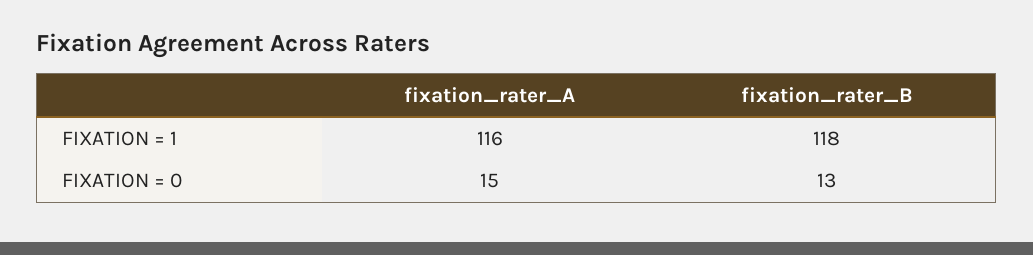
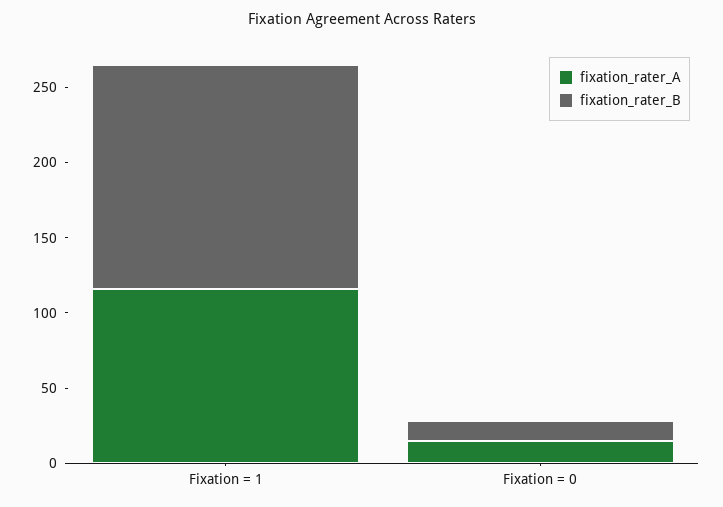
  {
    "fixation_rater_A": {
      "FIXATION = 1": 116,
      "FIXATION = 0": 15
    },
    "fixation_rater_B": {
-     "FIXATION = 1": 118,
+     "FIXATION = 1": 150,
      "FIXATION = 0": 13
    }
  }

